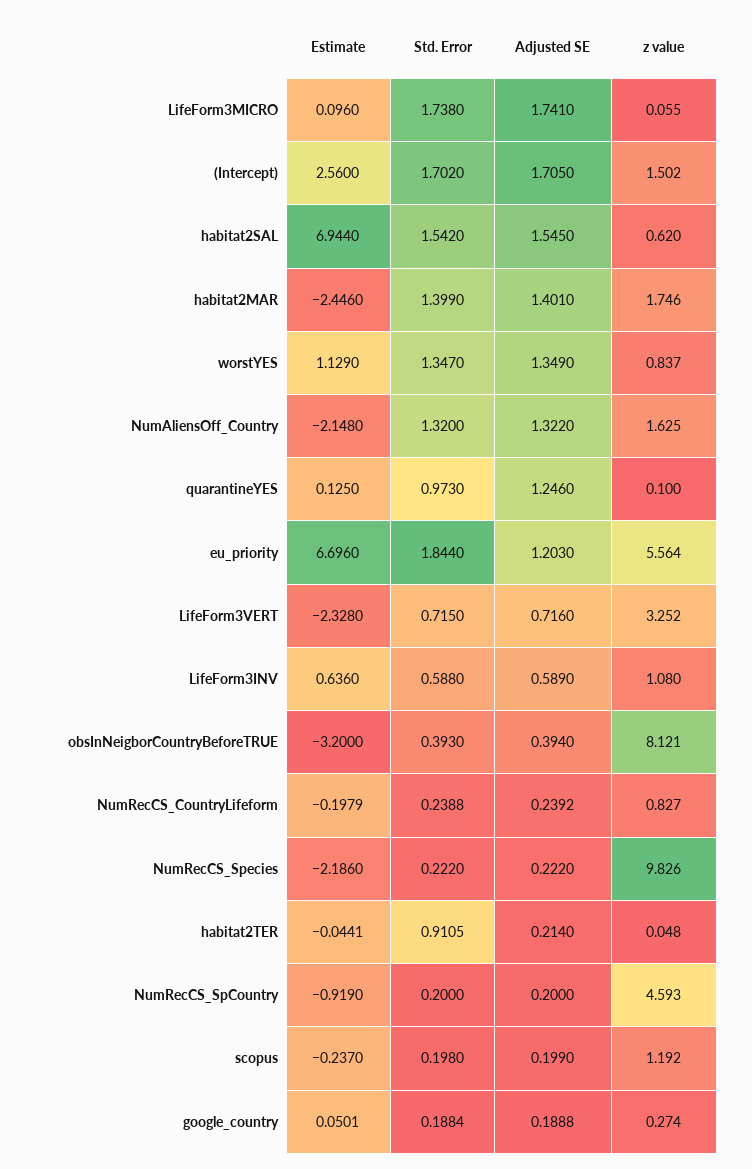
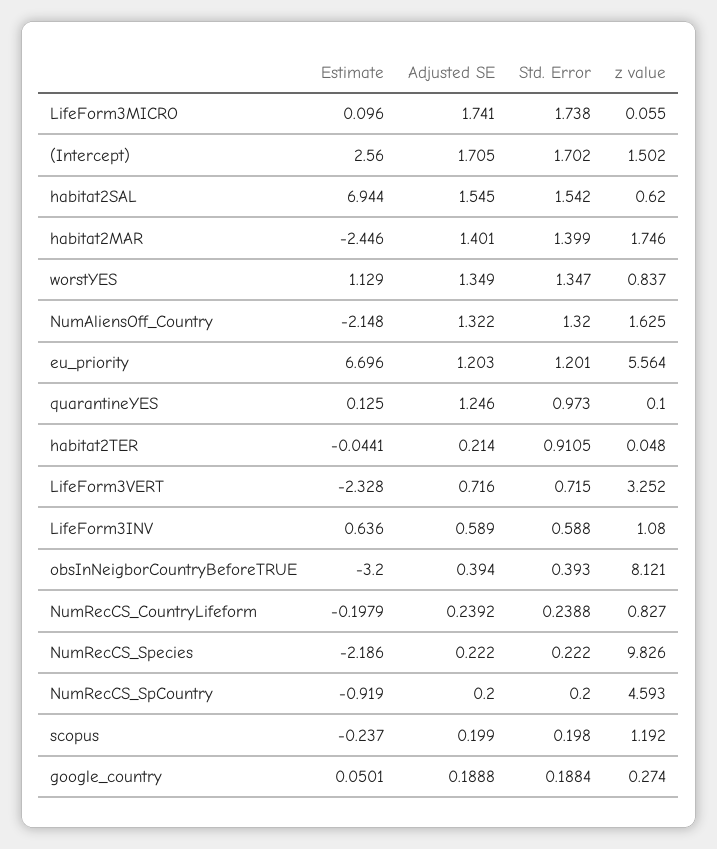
  {
    "Estimate": {
      "LifeForm3MICRO": 0.096,
      "(Intercept)": 2.56,
      "habitat2SAL": 6.944,
      "habitat2MAR": -2.446,
      "worstYES": 1.129,
      "NumAliensOff_Country": -2.148,
      "quarantineYES": 0.125,
      "eu_priority": 6.696,
      "LifeForm3VERT": -2.328,
      "LifeForm3INV": 0.636,
      "obsInNeigborCountryBeforeTRUE": -3.2,
      "NumRecCS_CountryLifeform": -0.1979,
      "NumRecCS_Species": -2.186,
      "habitat2TER": -0.0441,
      "NumRecCS_SpCountry": -0.919,
      "scopus": -0.237,
      "google_country": 0.0501
    },
    "Std. Error": {
      "LifeForm3MICRO": 1.738,
      "(Intercept)": 1.702,
      "habitat2SAL": 1.542,
      "habitat2MAR": 1.399,
      "worstYES": 1.347,
      "NumAliensOff_Country": 1.32,
      "quarantineYES": 0.973,
-     "eu_priority": 1.844,
+     "eu_priority": 1.201,
      "LifeForm3VERT": 0.715,
      "LifeForm3INV": 0.588,
      "obsInNeigborCountryBeforeTRUE": 0.393,
      "NumRecCS_CountryLifeform": 0.2388,
      "NumRecCS_Species": 0.222,
      "habitat2TER": 0.9105,
      "NumRecCS_SpCountry": 0.2,
      "scopus": 0.198,
      "google_country": 0.1884
    },
    "Adjusted SE": {
      "LifeForm3MICRO": 1.741,
      "(Intercept)": 1.705,
      "habitat2SAL": 1.545,
      "habitat2MAR": 1.401,
      "worstYES": 1.349,
      "NumAliensOff_Country": 1.322,
      "quarantineYES": 1.246,
      "eu_priority": 1.203,
      "LifeForm3VERT": 0.716,
      "LifeForm3INV": 0.589,
      "obsInNeigborCountryBeforeTRUE": 0.394,
      "NumRecCS_CountryLifeform": 0.2392,
      "NumRecCS_Species": 0.222,
      "habitat2TER": 0.214,
      "NumRecCS_SpCountry": 0.2,
      "scopus": 0.199,
      "google_country": 0.1888
    },
    "z value": {
      "LifeForm3MICRO": 0.055,
      "(Intercept)": 1.502,
      "habitat2SAL": 0.62,
      "habitat2MAR": 1.746,
      "worstYES": 0.837,
      "NumAliensOff_Country": 1.625,
      "quarantineYES": 0.1,
      "eu_priority": 5.564,
      "LifeForm3VERT": 3.252,
      "LifeForm3INV": 1.08,
      "obsInNeigborCountryBeforeTRUE": 8.121,
      "NumRecCS_CountryLifeform": 0.827,
      "NumRecCS_Species": 9.826,
      "habitat2TER": 0.048,
      "NumRecCS_SpCountry": 4.593,
      "scopus": 1.192,
      "google_country": 0.274
    }
  }

